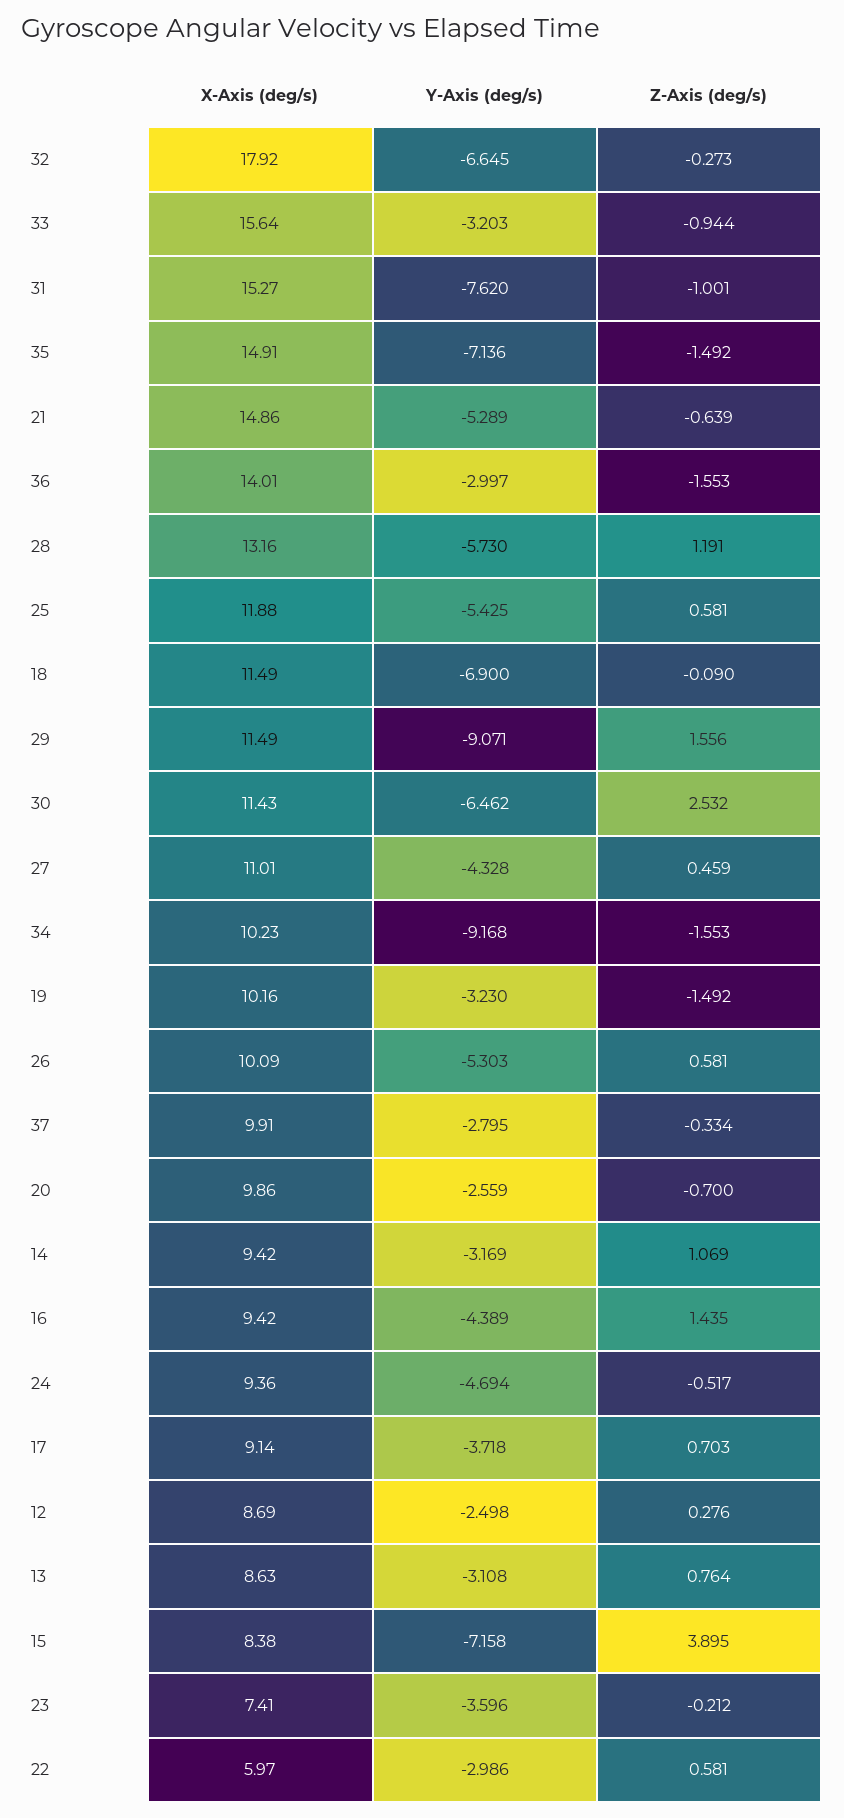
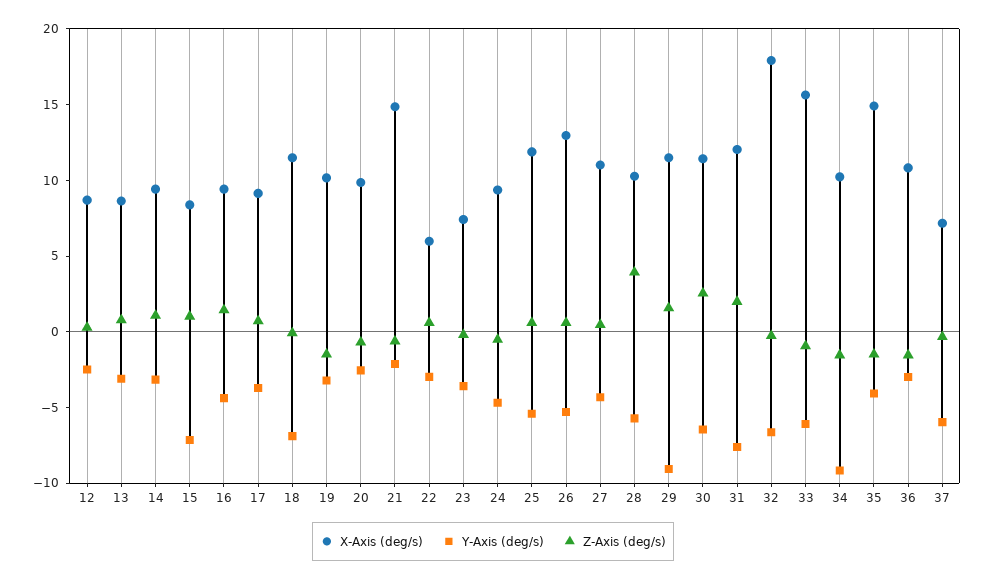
  {
    "X-Axis (deg/s)": {
      "32": 17.92,
      "33": 15.64,
-     "31": 15.27,
+     "31": 12,
      "35": 14.91,
      "21": 14.86,
-     "36": 14.01,
+     "36": 11,
-     "28": 13.16,
+     "28": 10,
      "25": 11.88,
      "18": 11.49,
      "29": 11.49,
      "30": 11.43,
      "27": 11.01,
      "34": 10.23,
      "19": 10.16,
-     "26": 10.09,
+     "26": 13,
-     "37": 9.91,
+     "37": 7,
      "20": 9.86,
      "14": 9.42,
      "16": 9.42,
      "24": 9.36,
      "17": 9.14,
      "12": 8.69,
      "13": 8.63,
      "15": 8.38,
      "23": 7.41,
      "22": 5.97
    },
    "Y-Axis (deg/s)": {
      "32": -6.645,
-     "33": -3.203,
+     "33": -6,
      "31": -7.62,
-     "35": -7.136,
+     "35": -4,
-     "21": -5.289,
+     "21": -2,
      "36": -2.997,
      "28": -5.73,
      "25": -5.425,
      "18": -6.9,
      "29": -9.071,
      "30": -6.462,
      "27": -4.328,
      "34": -9.168,
      "19": -3.23,
      "26": -5.303,
-     "37": -2.795,
+     "37": -6,
      "20": -2.559,
      "14": -3.169,
      "16": -4.389,
      "24": -4.694,
      "17": -3.718,
      "12": -2.498,
      "13": -3.108,
      "15": -7.158,
      "23": -3.596,
      "22": -2.986
    },
    "Z-Axis (deg/s)": {
      "32": -0.273,
      "33": -0.944,
-     "31": -1.001,
+     "31": 2,
      "35": -1.492,
      "21": -0.639,
      "36": -1.553,
-     "28": 1.191,
+     "28": 4,
      "25": 0.581,
      "18": -0.09,
      "29": 1.556,
      "30": 2.532,
      "27": 0.459,
      "34": -1.553,
      "19": -1.492,
      "26": 0.581,
      "37": -0.334,
      "20": -0.7,
      "14": 1.069,
      "16": 1.435,
      "24": -0.517,
      "17": 0.703,
      "12": 0.276,
      "13": 0.764,
-     "15": 3.895,
+     "15": 1,
      "23": -0.212,
      "22": 0.581
    }
  }

